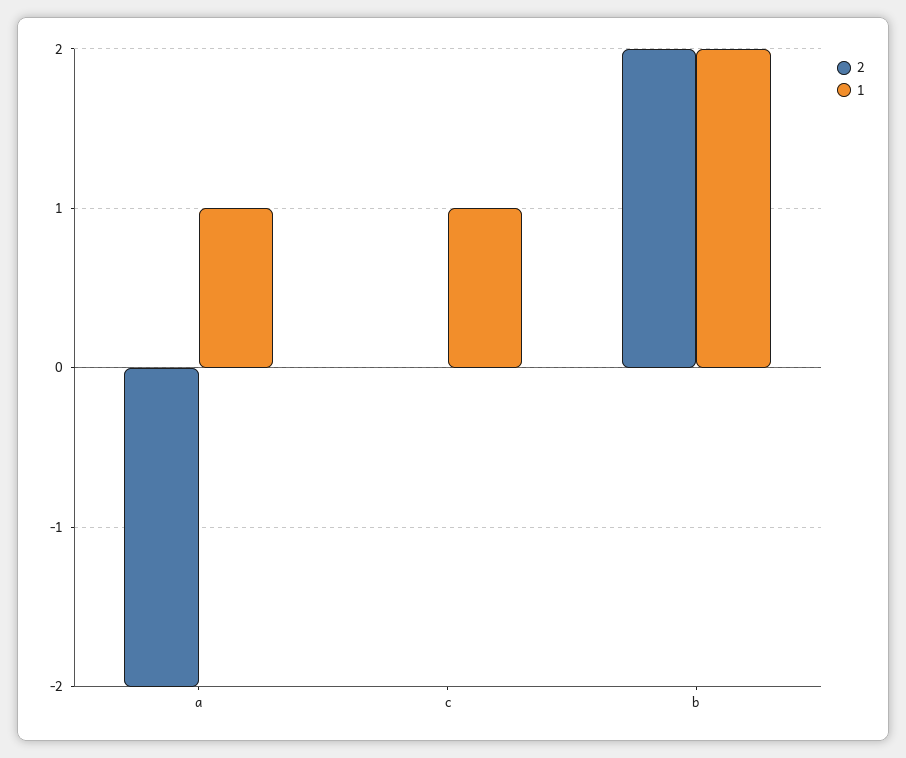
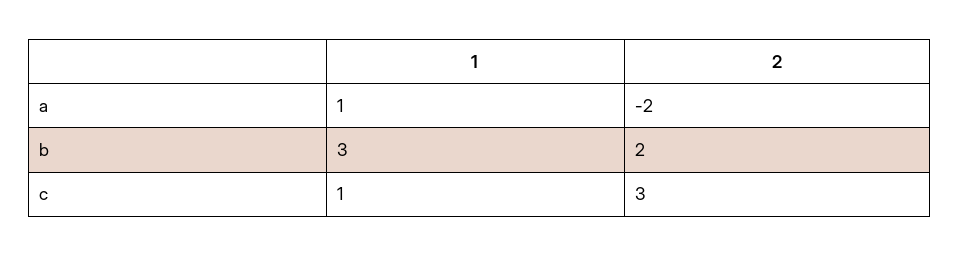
  {
    "2": {
      "a": -2,
-     "c": 0,
+     "c": 3,
      "b": 2
    },
    "1": {
      "a": 1,
      "c": 1,
-     "b": 2
+     "b": 3
    }
  }

